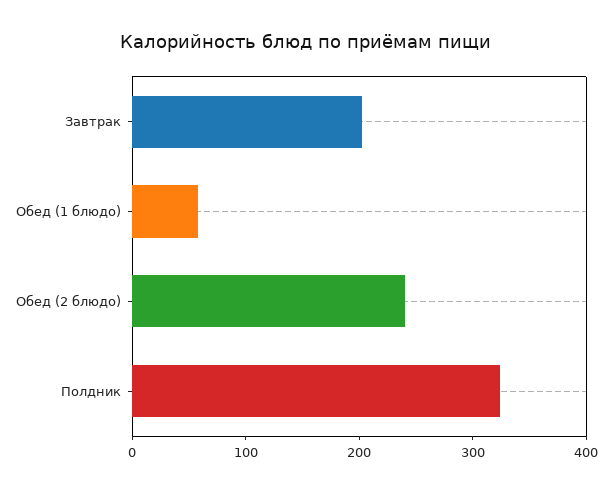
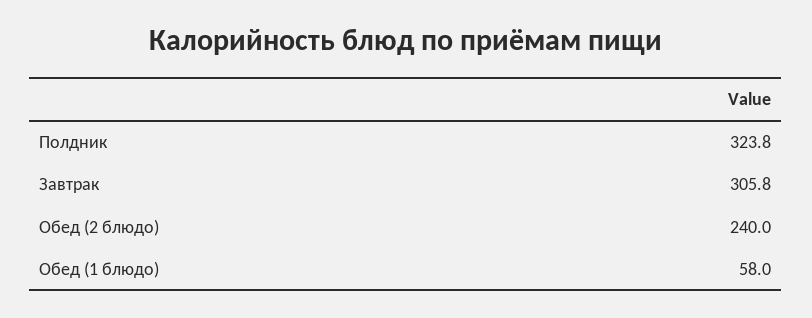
  {
-   "Завтрак": 200,
+   "Завтрак": 305.8,
    "Обед (1 блюдо)": 58,
    "Обед (2 блюдо)": 240,
    "Полдник": 323.8
  }

